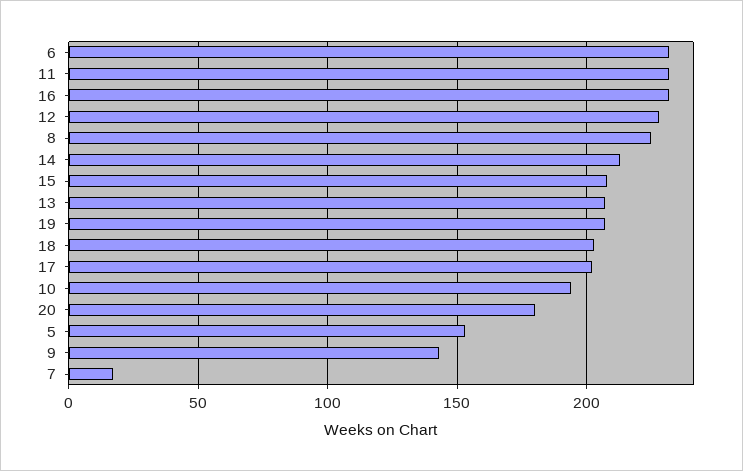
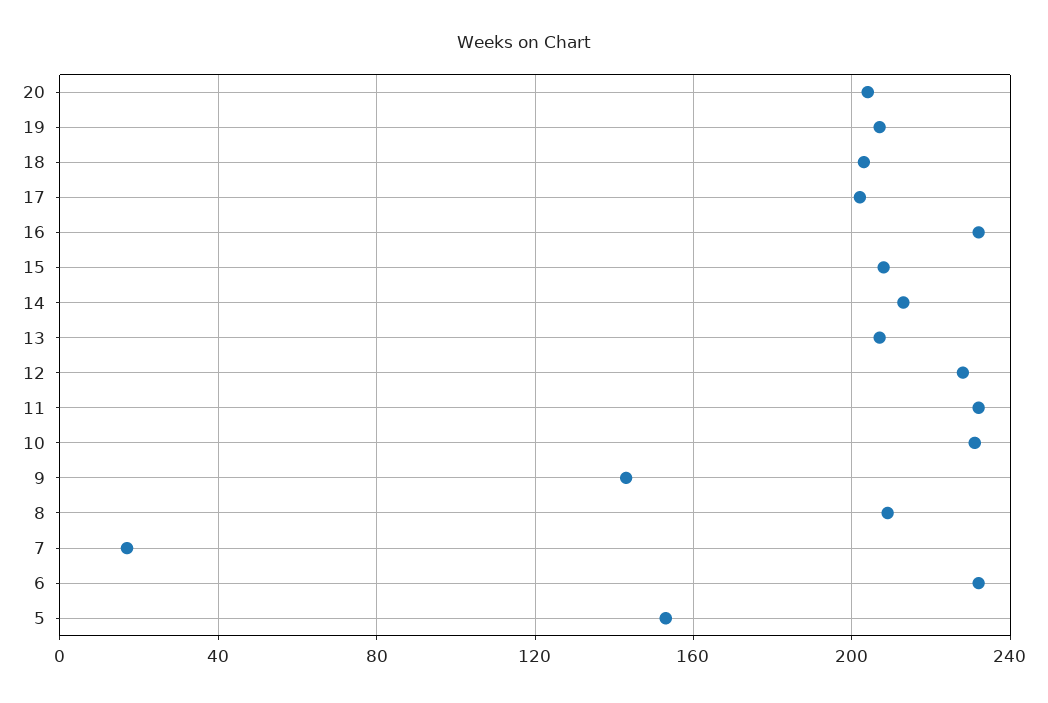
  {
    "6": 230,
    "11": 230,
    "16": 230,
    "12": 230,
-   "8": 225,
+   "8": 210,
    "14": 215,
    "15": 210,
    "13": 205,
    "19": 205,
    "18": 205,
    "17": 200,
-   "10": 195,
+   "10": 230,
-   "20": 180,
+   "20": 205,
    "5": 155,
    "9": 145,
    "7": 15
  }

